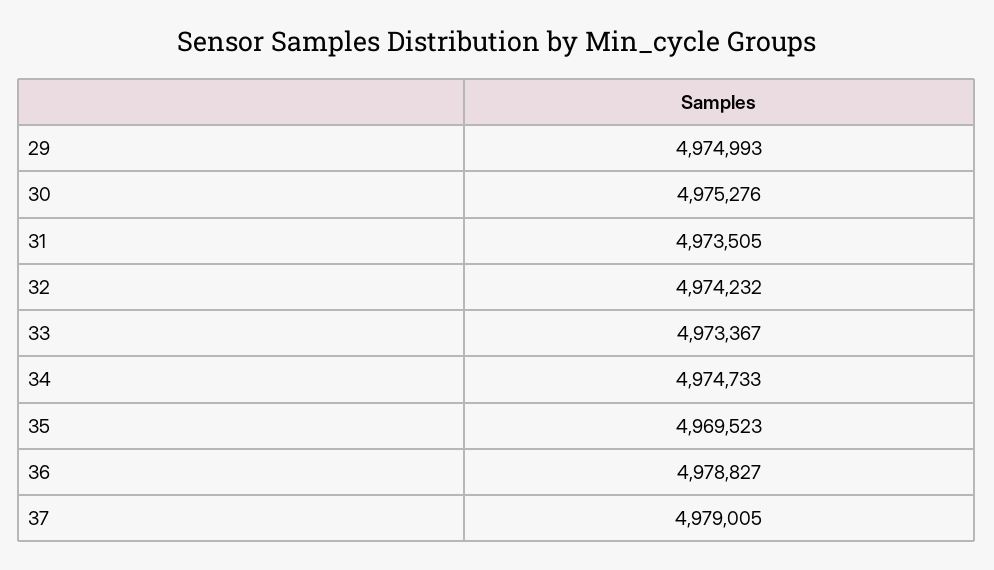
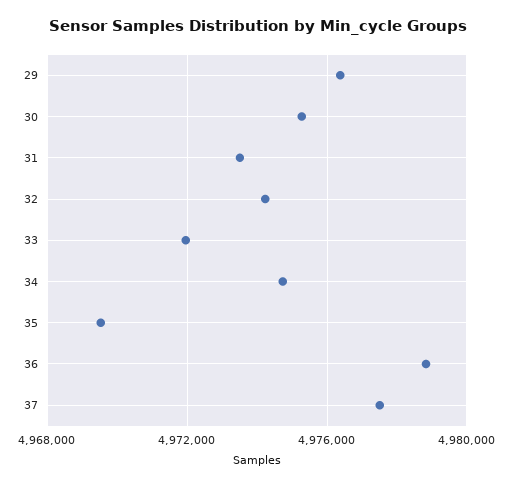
  {
-   "29": 4974993,
+   "29": 4976500,
    "30": 4975276,
    "31": 4973505,
    "32": 4974232,
-   "33": 4973367,
+   "33": 4972000,
    "34": 4974733,
    "35": 4969523,
    "36": 4978827,
-   "37": 4979005
+   "37": 4977500
  }

